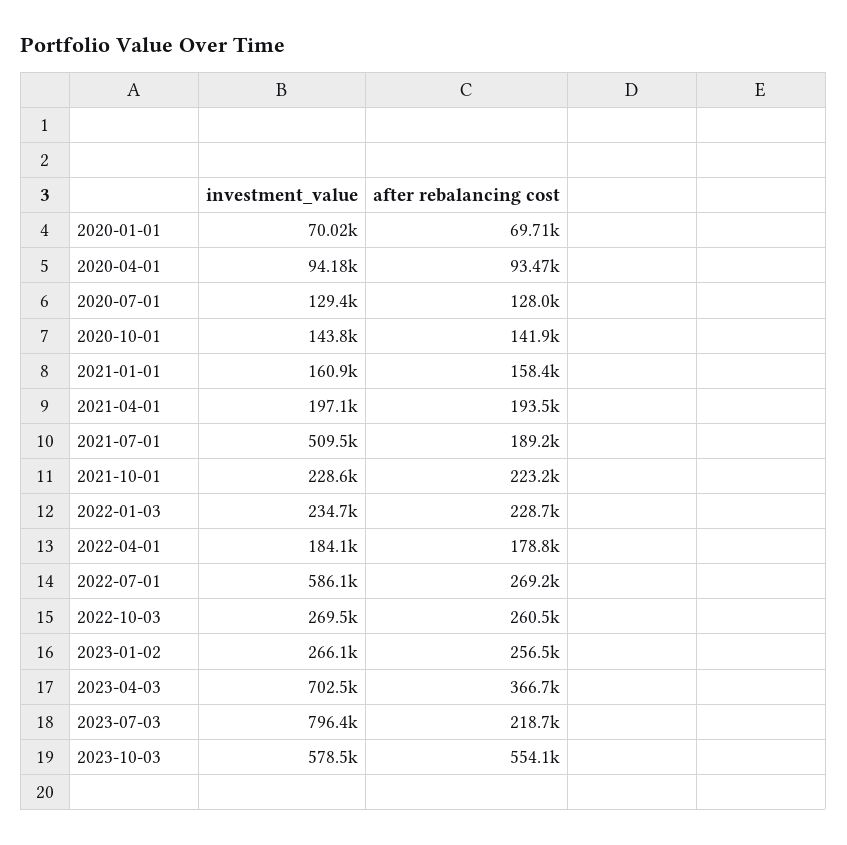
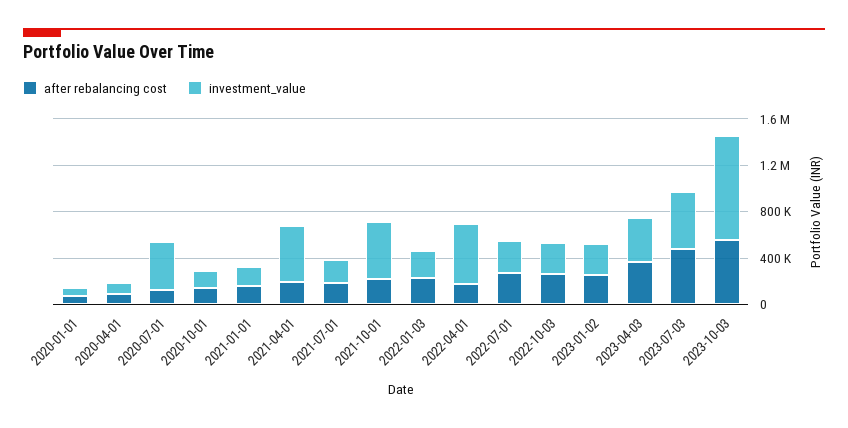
  {
    "investment_value": {
      "2020-01-01": 70020,
      "2020-04-01": 94180,
-     "2020-07-01": 129400,
+     "2020-07-01": 400000,
      "2020-10-01": 143800,
      "2021-01-01": 160900,
-     "2021-04-01": 197100,
+     "2021-04-01": 500000,
-     "2021-07-01": 509500,
+     "2021-07-01": 200000,
-     "2021-10-01": 228600,
+     "2021-10-01": 500000,
      "2022-01-03": 234700,
-     "2022-04-01": 184100,
+     "2022-04-01": 500000,
-     "2022-07-01": 586100,
+     "2022-07-01": 300000,
      "2022-10-03": 269500,
      "2023-01-02": 266100,
-     "2023-04-03": 702500,
+     "2023-04-03": 400000,
-     "2023-07-03": 796400,
+     "2023-07-03": 500000,
-     "2023-10-03": 578500
+     "2023-10-03": 900000
    },
    "after rebalancing cost": {
      "2020-01-01": 69710,
      "2020-04-01": 93470,
      "2020-07-01": 128000,
      "2020-10-01": 141900,
      "2021-01-01": 158400,
      "2021-04-01": 193500,
      "2021-07-01": 189200,
      "2021-10-01": 223200,
      "2022-01-03": 228700,
      "2022-04-01": 178800,
      "2022-07-01": 269200,
      "2022-10-03": 260500,
      "2023-01-02": 256500,
      "2023-04-03": 366700,
-     "2023-07-03": 218700,
+     "2023-07-03": 500000,
      "2023-10-03": 554100
    }
  }

